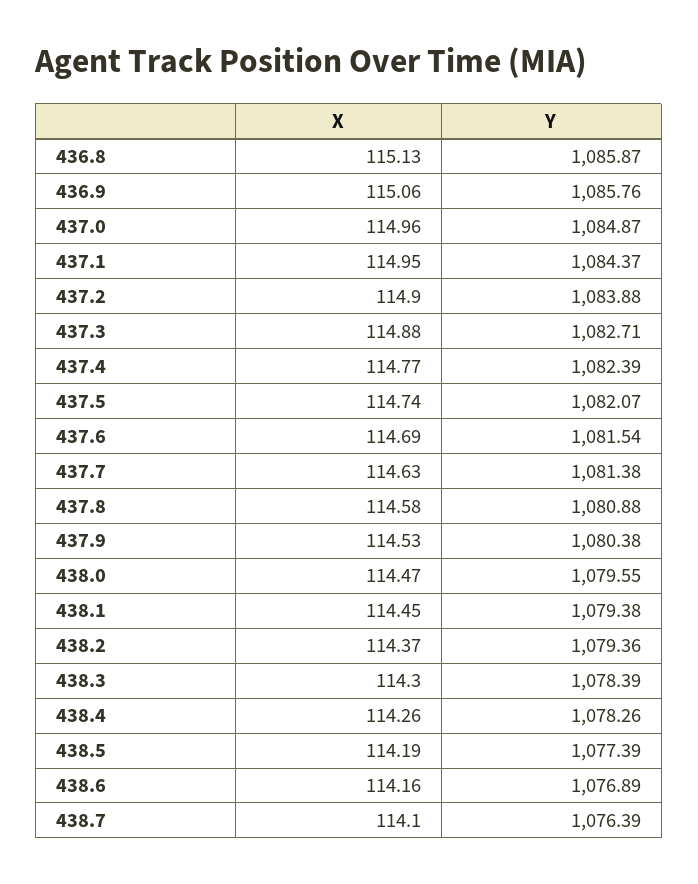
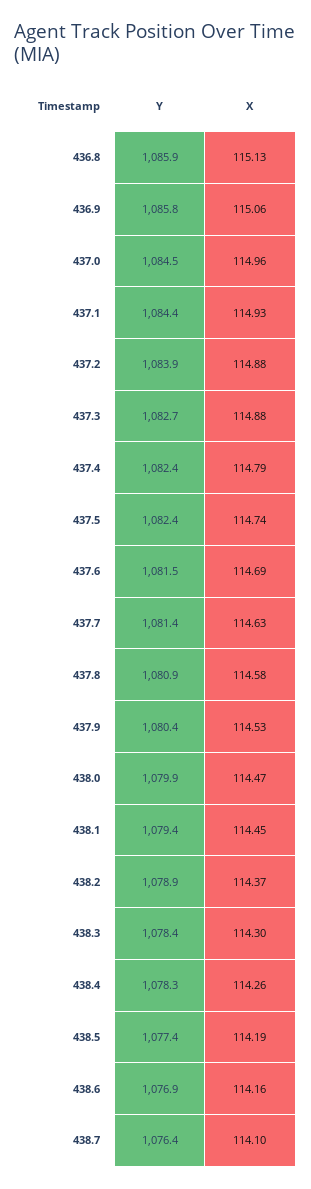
  {
    "X": {
      "436.8": 115.13,
      "436.9": 115.06,
      "437.0": 114.96,
-     "437.1": 114.95,
+     "437.1": 114.93,
-     "437.2": 114.9,
+     "437.2": 114.88,
      "437.3": 114.88,
-     "437.4": 114.77,
+     "437.4": 114.79,
      "437.5": 114.74,
      "437.6": 114.69,
      "437.7": 114.63,
      "437.8": 114.58,
      "437.9": 114.53,
      "438.0": 114.47,
      "438.1": 114.45,
      "438.2": 114.37,
      "438.3": 114.3,
      "438.4": 114.26,
      "438.5": 114.19,
      "438.6": 114.16,
      "438.7": 114.1
    },
    "Y": {
      "436.8": 1085.87,
      "436.9": 1085.76,
-     "437.0": 1084.87,
+     "437.0": 1084.5,
      "437.1": 1084.37,
      "437.2": 1083.88,
      "437.3": 1082.71,
      "437.4": 1082.39,
-     "437.5": 1082.07,
+     "437.5": 1082.4,
      "437.6": 1081.54,
      "437.7": 1081.38,
      "437.8": 1080.88,
      "437.9": 1080.38,
-     "438.0": 1079.55,
+     "438.0": 1079.9,
      "438.1": 1079.38,
-     "438.2": 1079.36,
+     "438.2": 1078.9,
      "438.3": 1078.39,
      "438.4": 1078.26,
      "438.5": 1077.39,
      "438.6": 1076.89,
      "438.7": 1076.39
    }
  }

